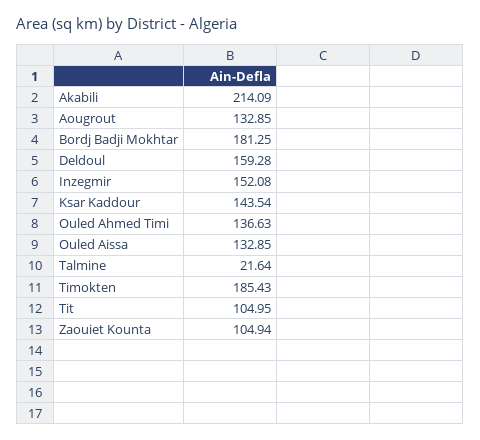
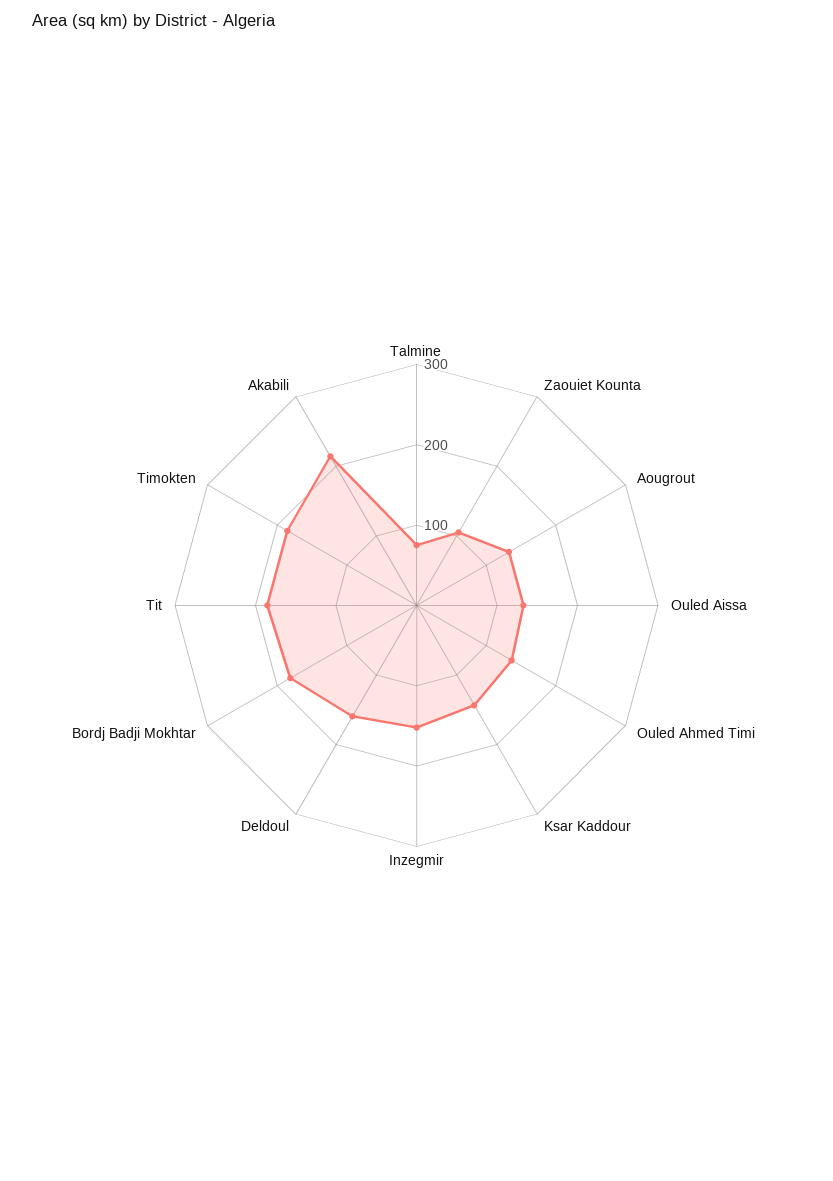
  {
    "Akabili": 214.09,
    "Aougrout": 132.85,
    "Bordj Badji Mokhtar": 181.25,
    "Deldoul": 159.28,
    "Inzegmir": 152.08,
    "Ksar Kaddour": 143.54,
    "Ouled Ahmed Timi": 136.63,
    "Ouled Aissa": 132.85,
-   "Talmine": 21.64,
+   "Talmine": 80,
    "Timokten": 185.43,
-   "Tit": 104.95,
+   "Tit": 180,
    "Zaouiet Kounta": 104.94
  }

